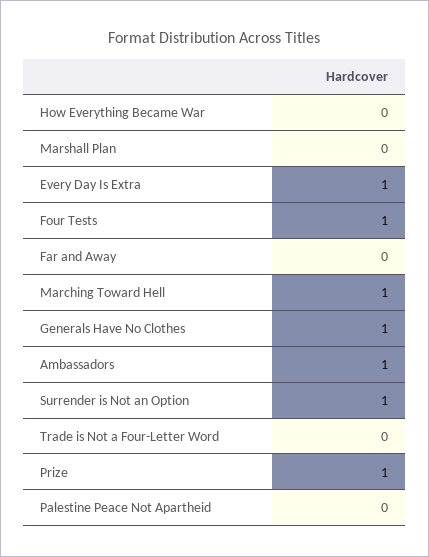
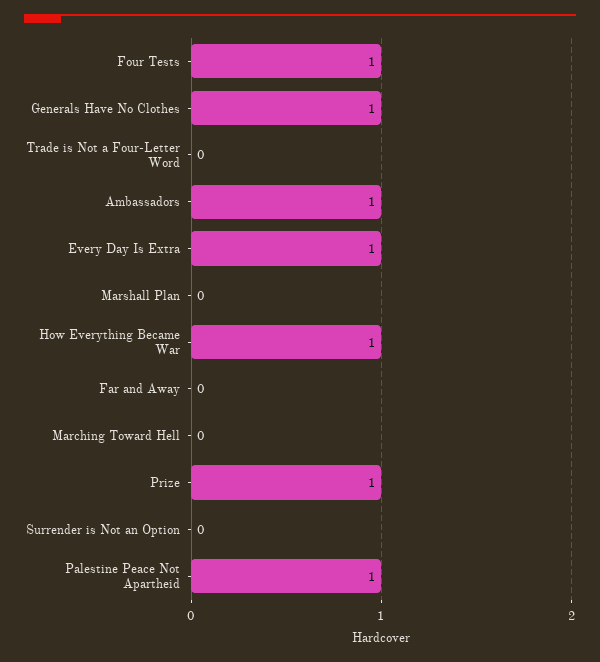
  {
-   "How Everything Became War": 0,
+   "How Everything Became War": 1,
    "Marshall Plan": 0,
    "Every Day Is Extra": 1,
    "Four Tests": 1,
    "Far and Away": 0,
-   "Marching Toward Hell": 1,
+   "Marching Toward Hell": 0,
    "Generals Have No Clothes": 1,
    "Ambassadors": 1,
-   "Surrender is Not an Option": 1,
+   "Surrender is Not an Option": 0,
    "Trade is Not a Four-Letter Word": 0,
    "Prize": 1,
-   "Palestine Peace Not Apartheid": 0
+   "Palestine Peace Not Apartheid": 1
  }

